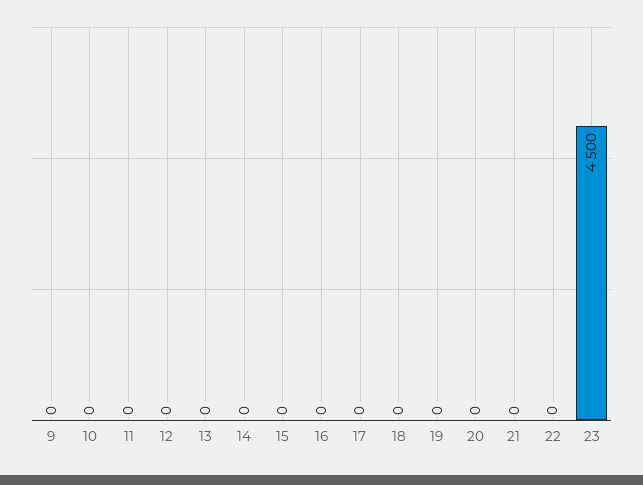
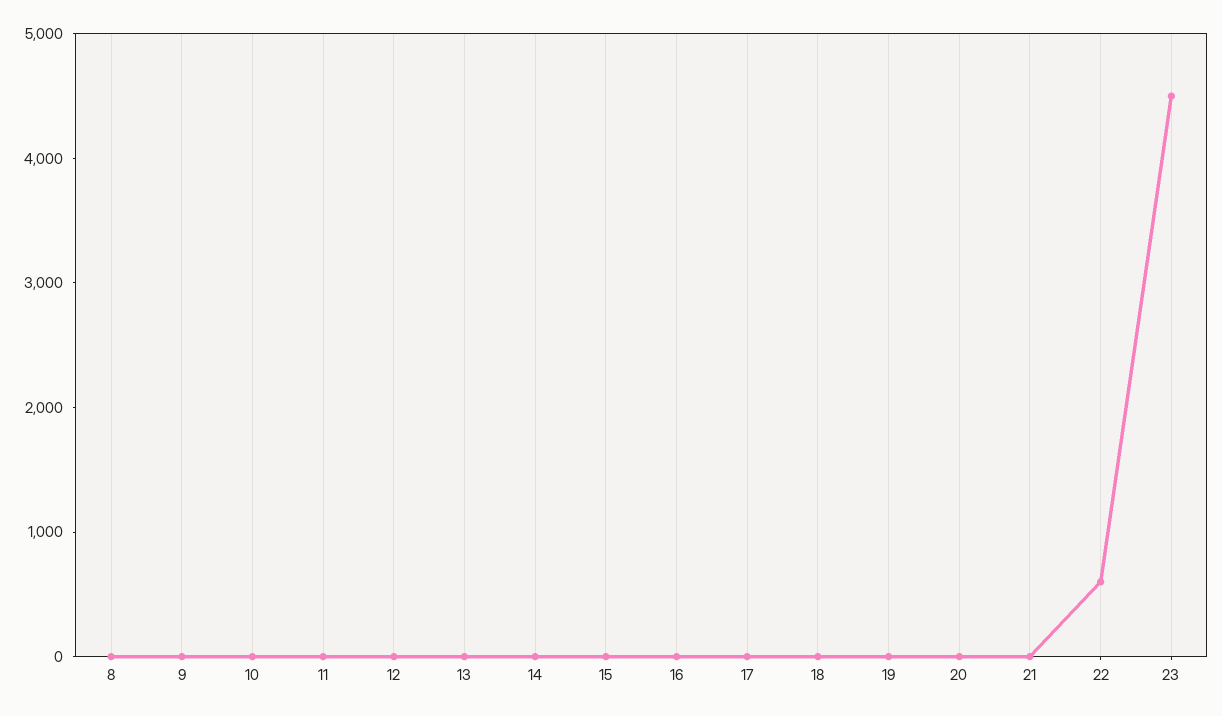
  {
    "9": 0,
    "10": 0,
    "11": 0,
    "12": 0,
    "13": 0,
    "14": 0,
    "15": 0,
    "16": 0,
    "17": 0,
    "18": 0,
    "19": 0,
    "20": 0,
    "21": 0,
-   "22": 0,
+   "22": 600,
-   "23": 4500
+   "23": 4500,
+   "8": 0
  }

